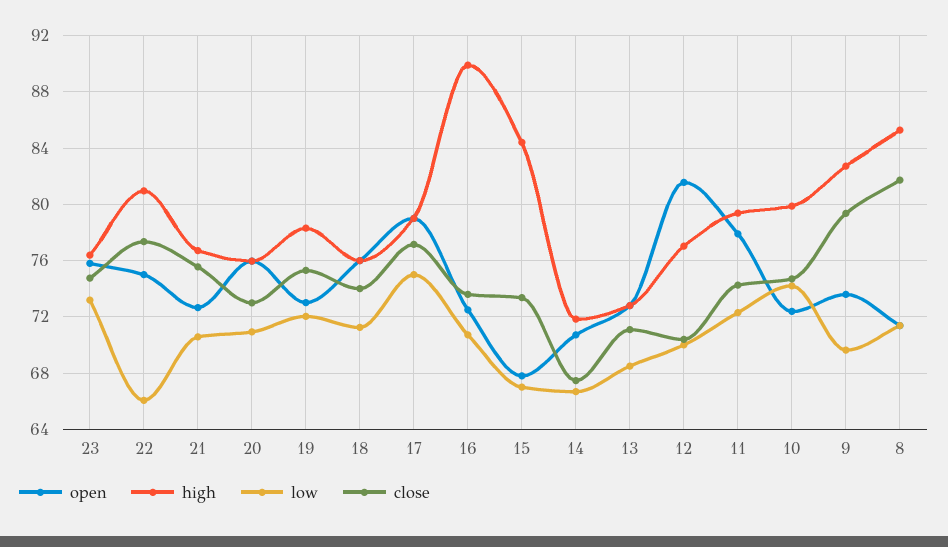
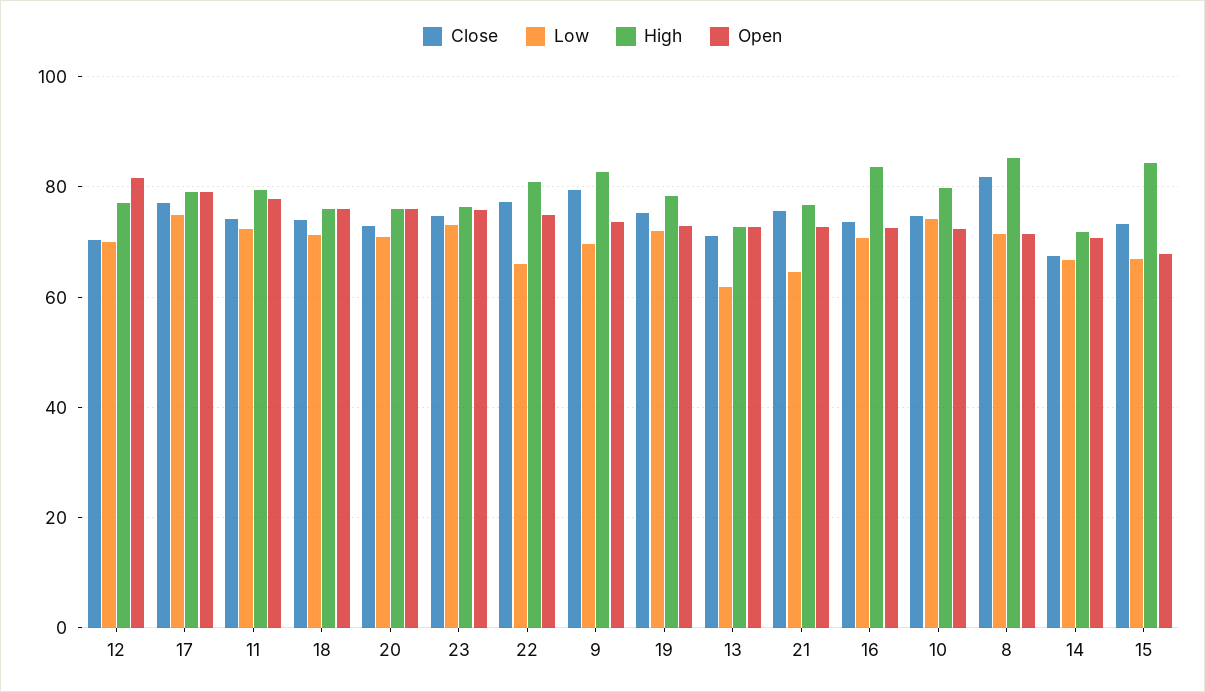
  {
    "open": {
      "23": 76,
      "22": 75,
      "21": 72.5,
      "20": 76,
      "19": 73,
      "18": 76,
      "17": 79,
      "16": 72.5,
      "15": 68,
      "14": 70.5,
      "13": 73,
      "12": 81.5,
      "11": 78,
      "10": 72.5,
      "9": 73.5,
      "8": 71.5
    },
    "high": {
      "23": 76.5,
      "22": 81,
      "21": 76.5,
      "20": 76,
      "19": 78.5,
      "18": 76,
      "17": 79,
-     "16": 90,
+     "16": 84,
      "15": 84.5,
      "14": 72,
      "13": 73,
      "12": 77,
      "11": 79.5,
      "10": 80,
      "9": 82.5,
      "8": 85.5
    },
    "low": {
      "23": 73,
      "22": 66,
-     "21": 70.5,
+     "21": 64,
      "20": 71,
      "19": 72,
      "18": 71.5,
      "17": 75,
      "16": 70.5,
      "15": 67,
      "14": 66.5,
-     "13": 68.5,
+     "13": 62,
      "12": 70,
      "11": 72.5,
      "10": 74,
      "9": 69.5,
      "8": 71.5
    },
    "close": {
      "23": 75,
      "22": 77.5,
      "21": 75.5,
      "20": 73,
      "19": 75.5,
      "18": 74,
      "17": 77,
      "16": 73.5,
      "15": 73.5,
      "14": 67.5,
      "13": 71,
      "12": 70.5,
      "11": 74.5,
      "10": 74.5,
      "9": 79.5,
      "8": 81.5
    }
  }

